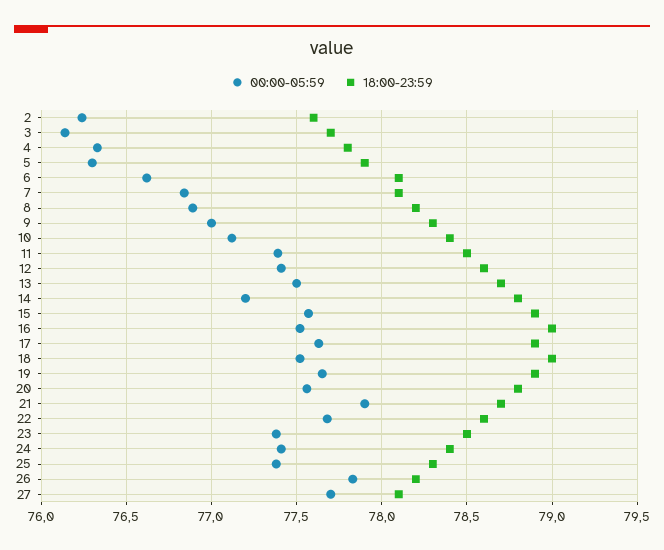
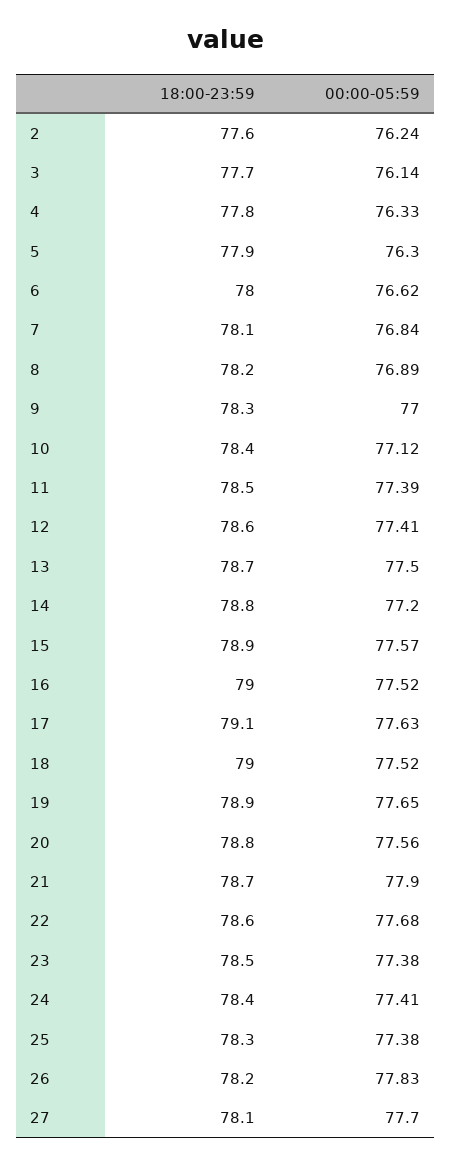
  {
    "00:00-05:59": {
      "2": 76.24,
      "3": 76.14,
      "4": 76.33,
      "5": 76.3,
      "6": 76.62,
      "7": 76.84,
      "8": 76.89,
      "9": 77,
      "10": 77.12,
      "11": 77.39,
      "12": 77.41,
      "13": 77.5,
      "14": 77.2,
      "15": 77.57,
      "16": 77.52,
      "17": 77.63,
      "18": 77.52,
      "19": 77.65,
      "20": 77.56,
      "21": 77.9,
      "22": 77.68,
      "23": 77.38,
      "24": 77.41,
      "25": 77.38,
      "26": 77.83,
      "27": 77.7
    },
    "18:00-23:59": {
      "2": 77.6,
      "3": 77.7,
      "4": 77.8,
      "5": 77.9,
-     "6": 78.1,
+     "6": 78,
      "7": 78.1,
      "8": 78.2,
      "9": 78.3,
      "10": 78.4,
      "11": 78.5,
      "12": 78.6,
      "13": 78.7,
      "14": 78.8,
      "15": 78.9,
      "16": 79,
-     "17": 78.9,
+     "17": 79.1,
      "18": 79,
      "19": 78.9,
      "20": 78.8,
      "21": 78.7,
      "22": 78.6,
      "23": 78.5,
      "24": 78.4,
      "25": 78.3,
      "26": 78.2,
      "27": 78.1
    }
  }

